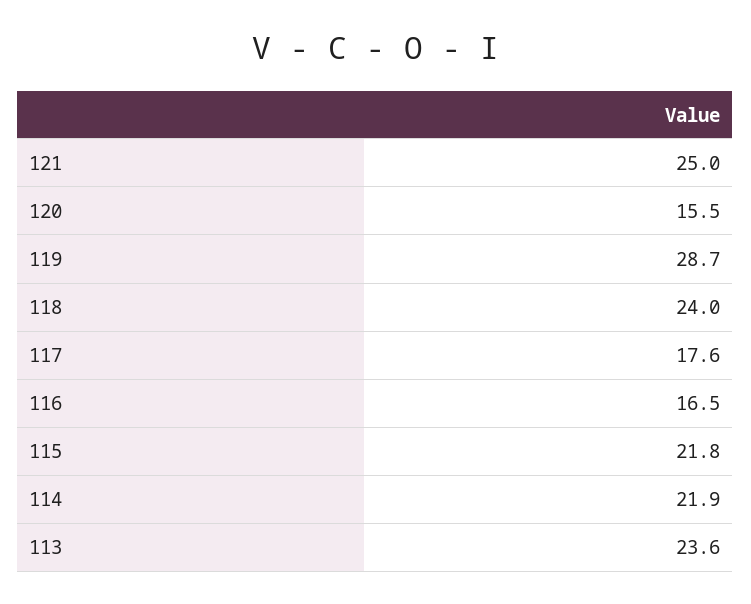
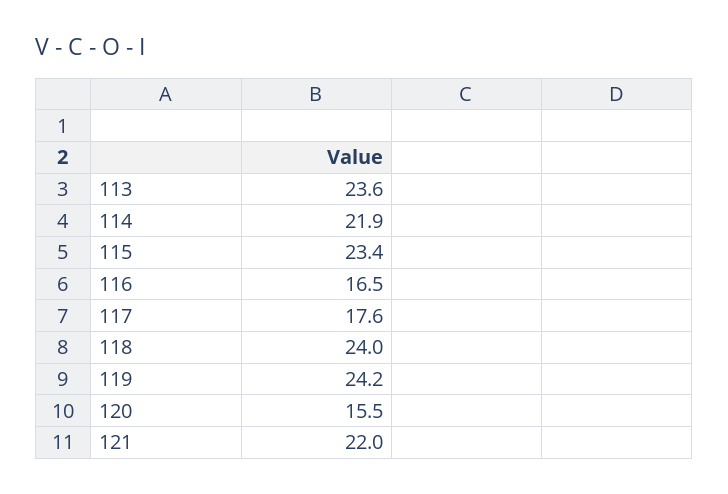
  {
-   "121": 25,
+   "121": 22,
    "120": 15.5,
-   "119": 28.7,
+   "119": 24.2,
    "118": 24,
    "117": 17.6,
    "116": 16.5,
-   "115": 21.8,
+   "115": 23.4,
    "114": 21.9,
    "113": 23.6
  }

